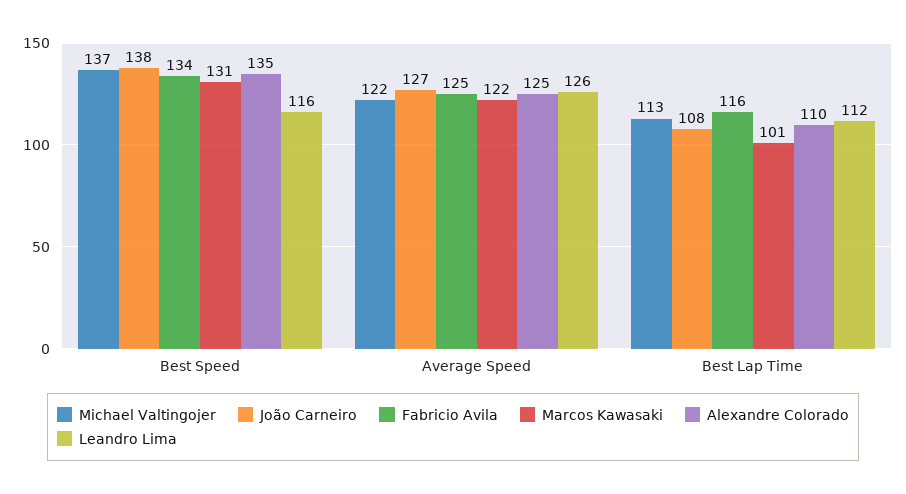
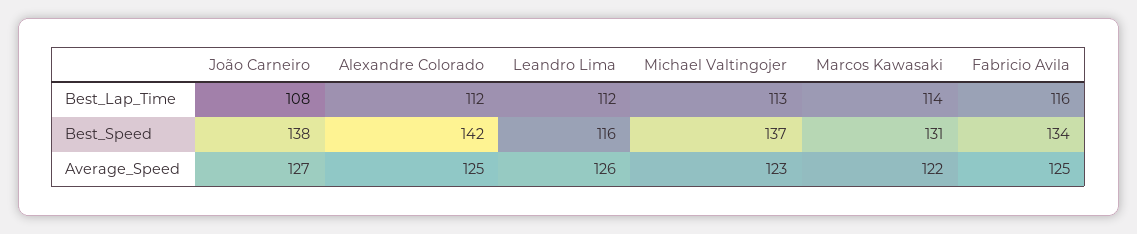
  {
    "Michael Valtingojer": {
      "Best Speed": 137,
-     "Average Speed": 122,
+     "Average Speed": 123,
      "Best Lap Time": 113
    },
    "João Carneiro": {
      "Best Speed": 138,
      "Average Speed": 127,
      "Best Lap Time": 108
    },
    "Fabricio Avila": {
      "Best Speed": 134,
      "Average Speed": 125,
      "Best Lap Time": 116
    },
    "Marcos Kawasaki": {
      "Best Speed": 131,
      "Average Speed": 122,
-     "Best Lap Time": 101
+     "Best Lap Time": 114
    },
    "Alexandre Colorado": {
-     "Best Speed": 135,
+     "Best Speed": 142,
      "Average Speed": 125,
-     "Best Lap Time": 110
+     "Best Lap Time": 112
    },
    "Leandro Lima": {
      "Best Speed": 116,
      "Average Speed": 126,
      "Best Lap Time": 112
    }
  }

